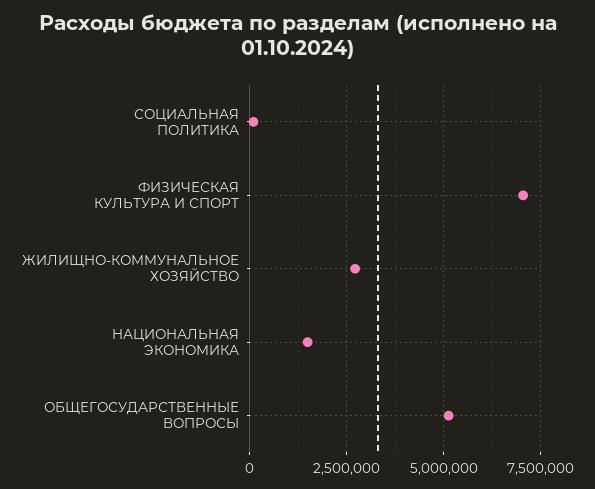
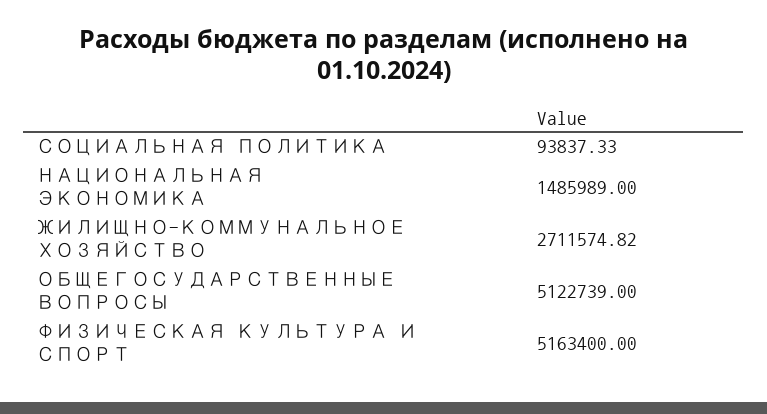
  {
    "СОЦИАЛЬНАЯ ПОЛИТИКА": 93837.33,
-   "ФИЗИЧЕСКАЯ КУЛЬТУРА И СПОРТ": 7000000,
+   "ФИЗИЧЕСКАЯ КУЛЬТУРА И СПОРТ": 5163400,
    "ЖИЛИЩНО-КОММУНАЛЬНОЕ ХОЗЯЙСТВО": 2711574.82,
    "НАЦИОНАЛЬНАЯ ЭКОНОМИКА": 1485989,
    "ОБЩЕГОСУДАРСТВЕННЫЕ ВОПРОСЫ": 5122739
  }

